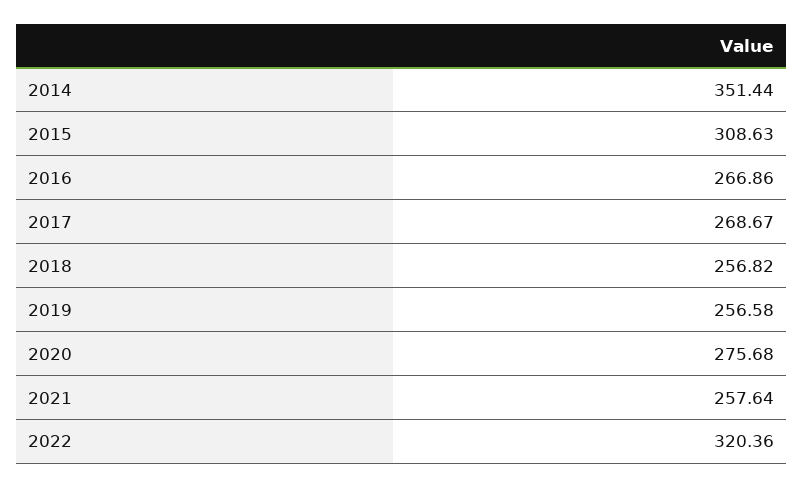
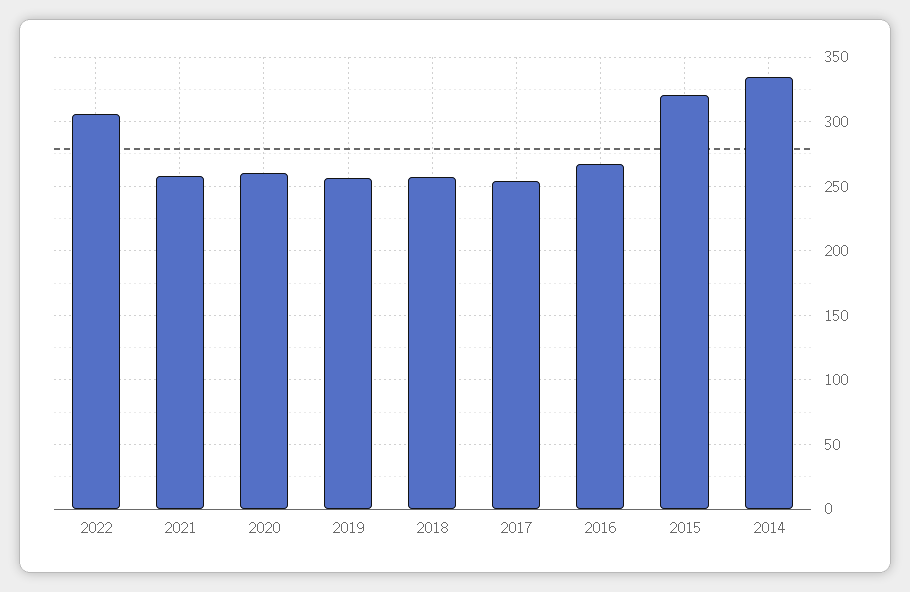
  {
-   "2014": 351.44,
+   "2014": 335,
-   "2015": 308.63,
+   "2015": 320,
    "2016": 266.86,
-   "2017": 268.67,
+   "2017": 255,
    "2018": 256.82,
    "2019": 256.58,
-   "2020": 275.68,
+   "2020": 260,
    "2021": 257.64,
-   "2022": 320.36
+   "2022": 305
  }

